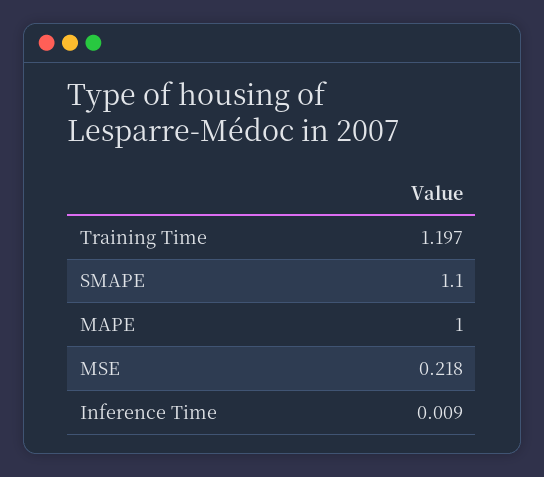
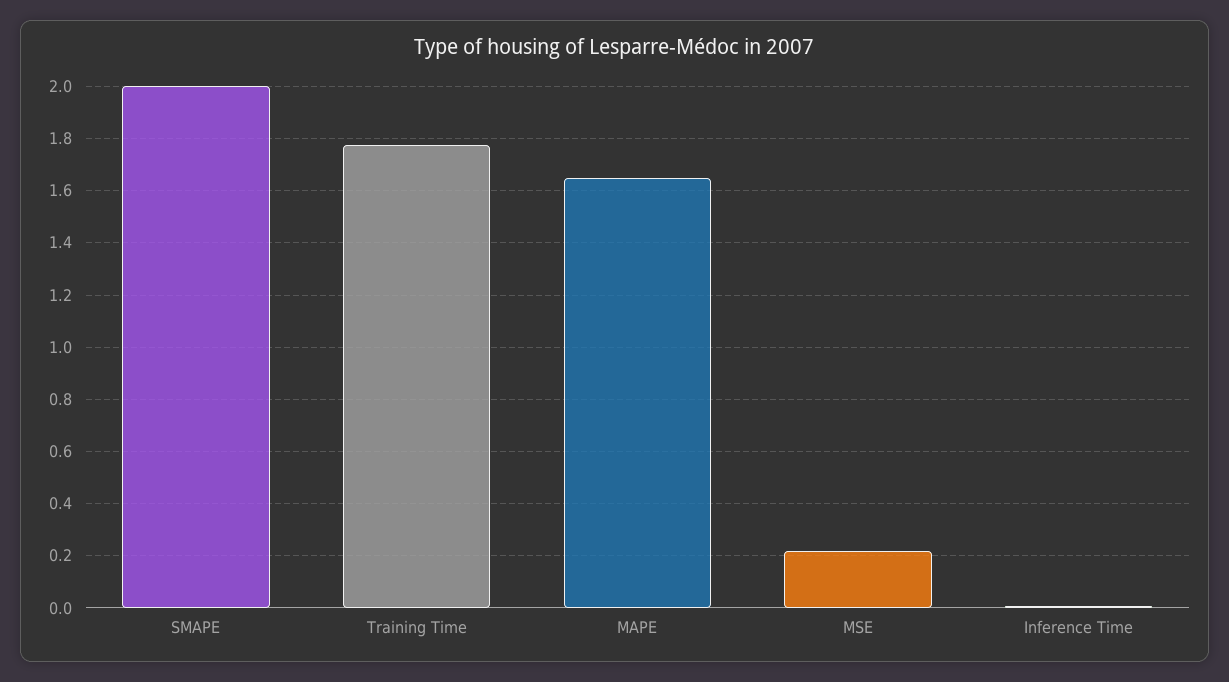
  {
-   "Training Time": 1.197,
+   "Training Time": 1.775,
-   "SMAPE": 1.1,
+   "SMAPE": 2,
-   "MAPE": 1,
+   "MAPE": 1.65,
    "MSE": 0.218,
    "Inference Time": 0.009
  }

